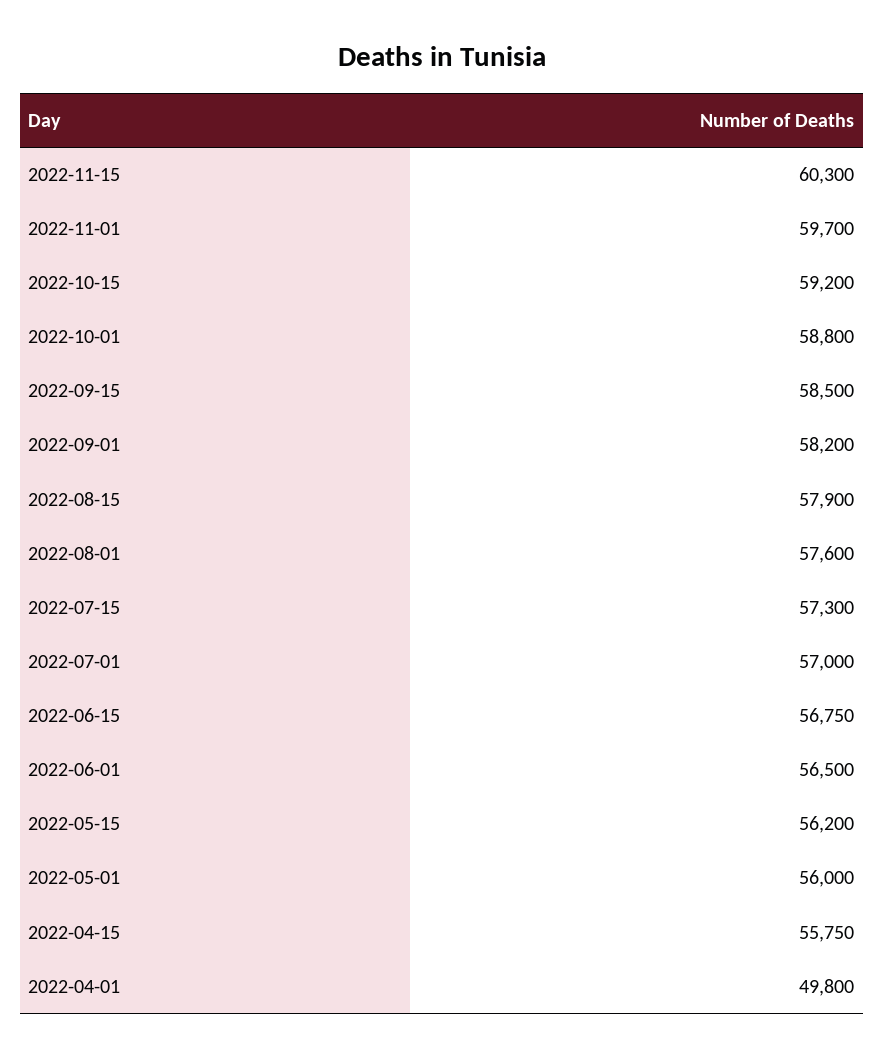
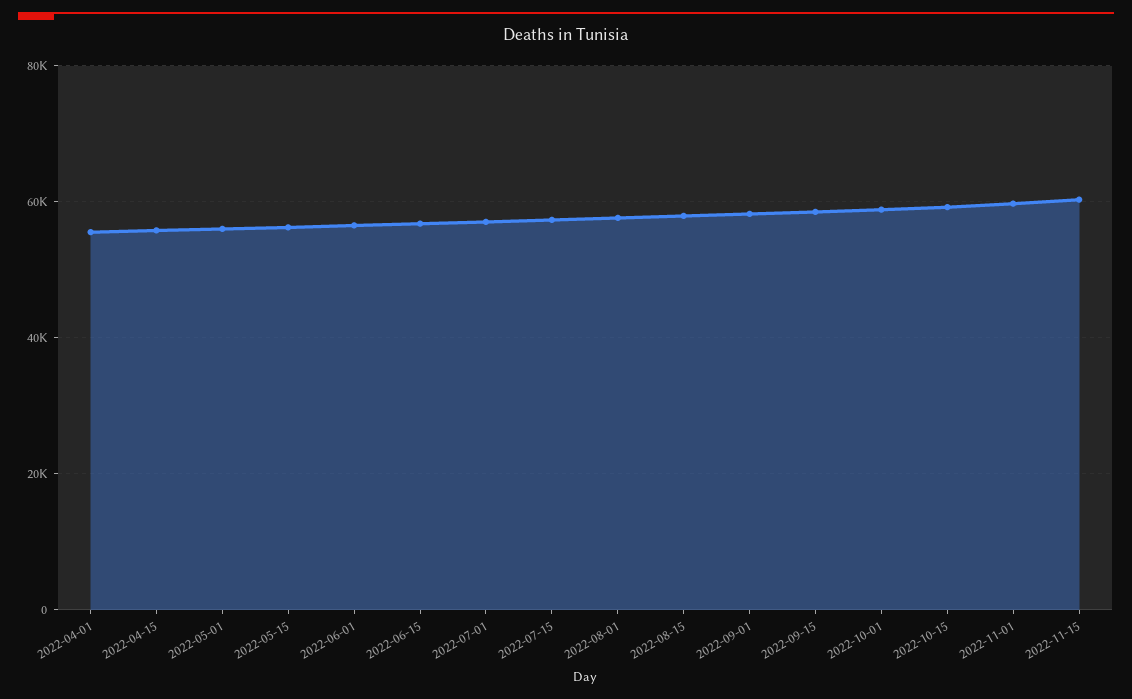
  {
    "2022-11-15": 60300,
    "2022-11-01": 59700,
    "2022-10-15": 59200,
    "2022-10-01": 58800,
    "2022-09-15": 58500,
    "2022-09-01": 58200,
    "2022-08-15": 57900,
    "2022-08-01": 57600,
    "2022-07-15": 57300,
    "2022-07-01": 57000,
    "2022-06-15": 56750,
    "2022-06-01": 56500,
    "2022-05-15": 56200,
    "2022-05-01": 56000,
    "2022-04-15": 55750,
-   "2022-04-01": 49800
+   "2022-04-01": 56000
  }

